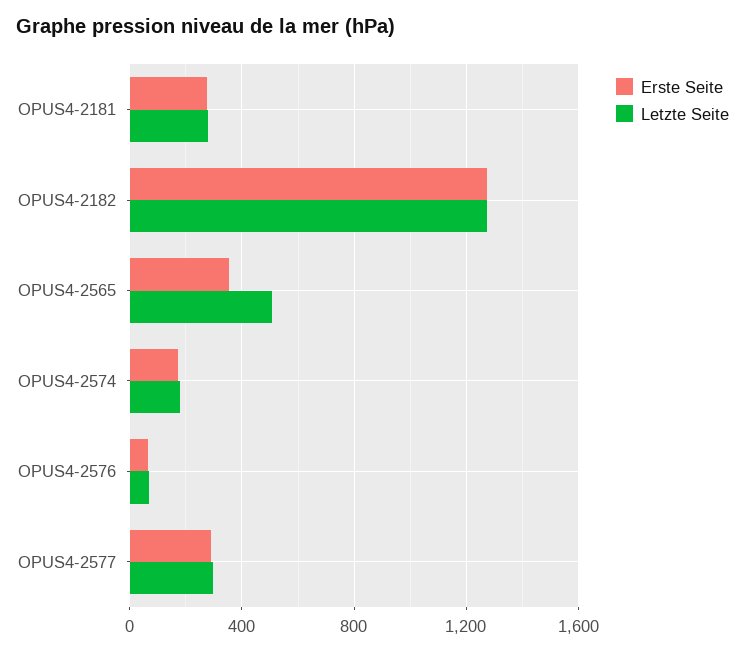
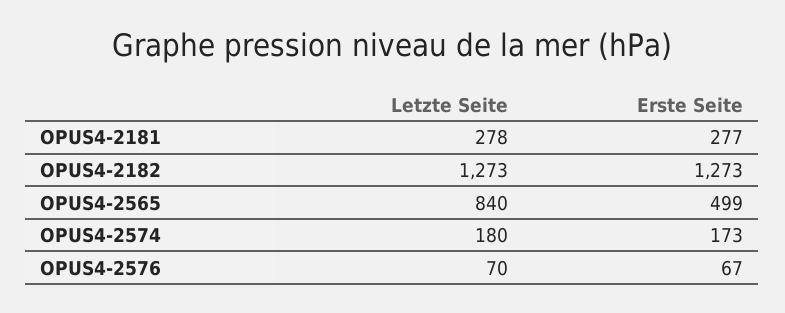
  {
    "Erste Seite": {
      "OPUS4-2181": 277,
      "OPUS4-2182": 1273,
-     "OPUS4-2565": 350,
+     "OPUS4-2565": 499,
      "OPUS4-2574": 173,
-     "OPUS4-2576": 67,
+     "OPUS4-2576": 67
-     "OPUS4-2577": 300
    },
    "Letzte Seite": {
      "OPUS4-2181": 278,
      "OPUS4-2182": 1273,
-     "OPUS4-2565": 500,
+     "OPUS4-2565": 840,
      "OPUS4-2574": 180,
-     "OPUS4-2576": 70,
+     "OPUS4-2576": 70
-     "OPUS4-2577": 300
    }
  }

